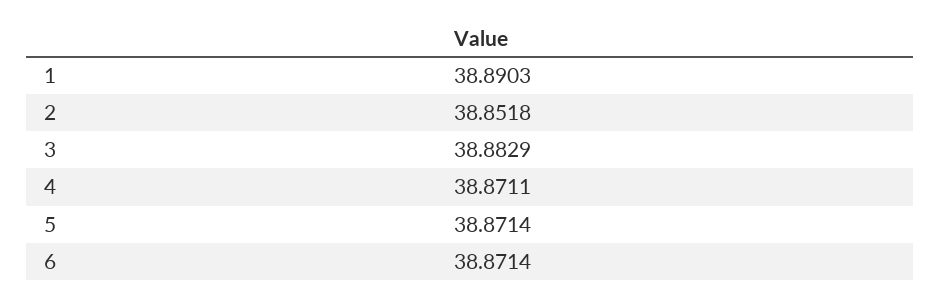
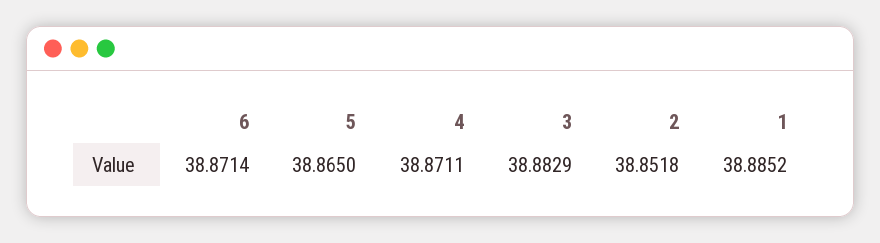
  {
-   "1": 38.8903,
+   "1": 38.8852,
    "2": 38.8518,
    "3": 38.8829,
    "4": 38.8711,
-   "5": 38.8714,
+   "5": 38.865,
    "6": 38.8714
  }

